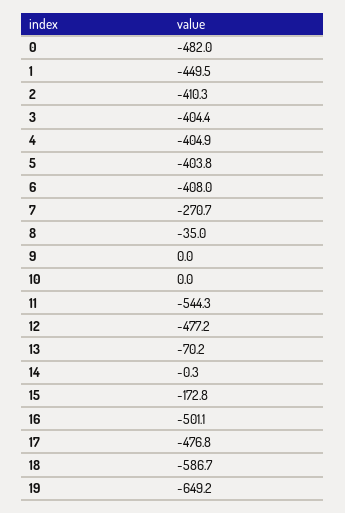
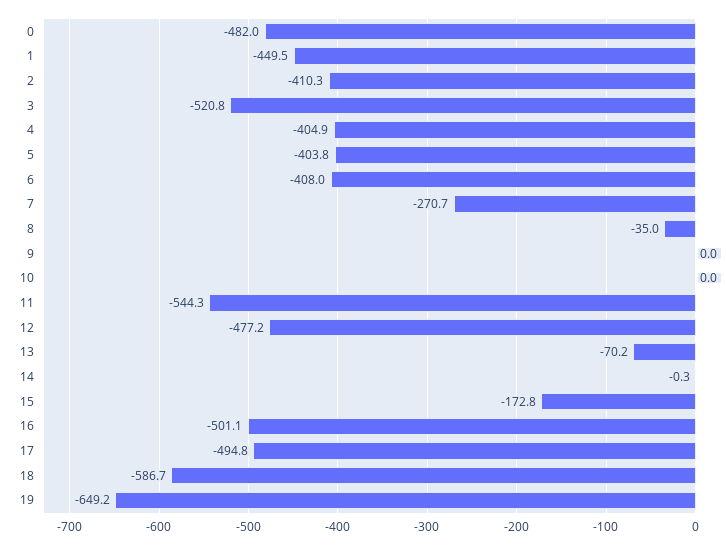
  {
    "0": -482,
    "1": -449.5,
    "2": -410.3,
-   "3": -404.4,
+   "3": -520.8,
    "4": -404.9,
    "5": -403.8,
    "6": -408,
    "7": -270.7,
    "8": -35,
    "9": 0,
    "10": 0,
    "11": -544.3,
    "12": -477.2,
    "13": -70.2,
    "14": -0.3,
    "15": -172.8,
    "16": -501.1,
-   "17": -476.8,
+   "17": -494.8,
    "18": -586.7,
    "19": -649.2
  }

